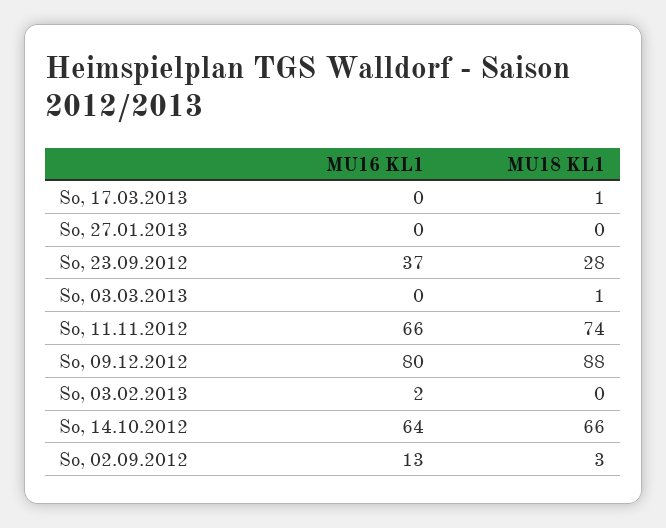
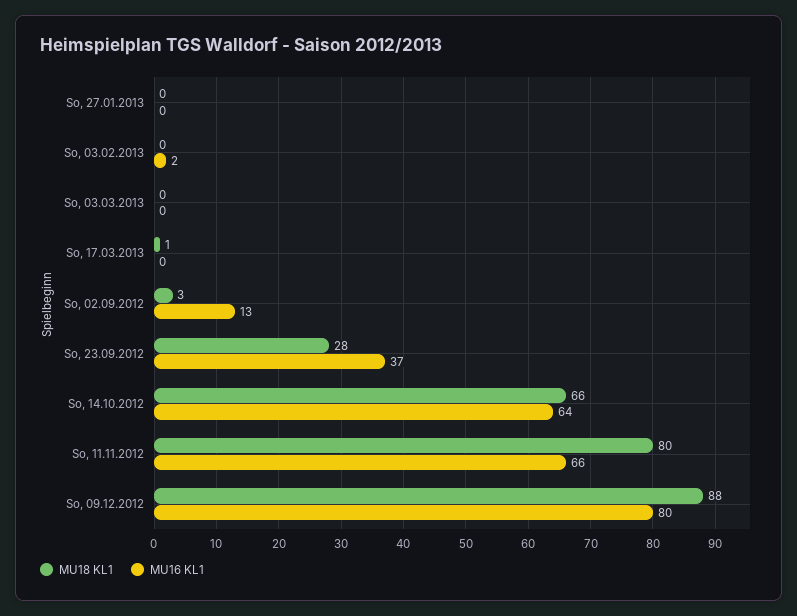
  {
    "MU16 KL1": {
      "So, 17.03.2013": 0,
      "So, 27.01.2013": 0,
      "So, 23.09.2012": 37,
      "So, 03.03.2013": 0,
      "So, 11.11.2012": 66,
      "So, 09.12.2012": 80,
      "So, 03.02.2013": 2,
      "So, 14.10.2012": 64,
      "So, 02.09.2012": 13
    },
    "MU18 KL1": {
      "So, 17.03.2013": 1,
      "So, 27.01.2013": 0,
      "So, 23.09.2012": 28,
-     "So, 03.03.2013": 1,
+     "So, 03.03.2013": 0,
-     "So, 11.11.2012": 74,
+     "So, 11.11.2012": 80,
      "So, 09.12.2012": 88,
      "So, 03.02.2013": 0,
      "So, 14.10.2012": 66,
      "So, 02.09.2012": 3
    }
  }

